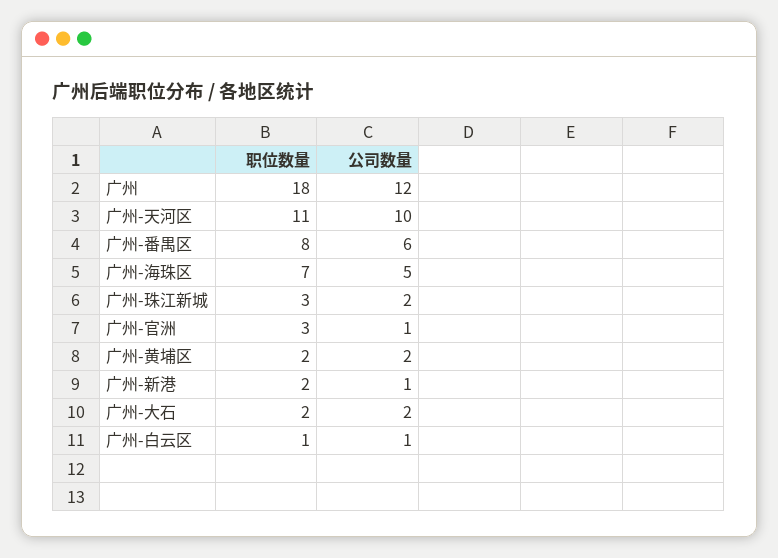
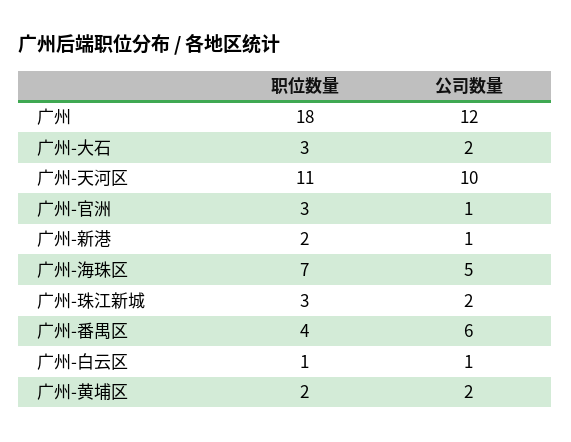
  {
    "职位数量": {
      "广州": 18,
      "广州-天河区": 11,
-     "广州-番禺区": 8,
+     "广州-番禺区": 4,
      "广州-海珠区": 7,
      "广州-珠江新城": 3,
      "广州-官洲": 3,
      "广州-黄埔区": 2,
      "广州-新港": 2,
-     "广州-大石": 2,
+     "广州-大石": 3,
      "广州-白云区": 1
    },
    "公司数量": {
      "广州": 12,
      "广州-天河区": 10,
      "广州-番禺区": 6,
      "广州-海珠区": 5,
      "广州-珠江新城": 2,
      "广州-官洲": 1,
      "广州-黄埔区": 2,
      "广州-新港": 1,
      "广州-大石": 2,
      "广州-白云区": 1
    }
  }

